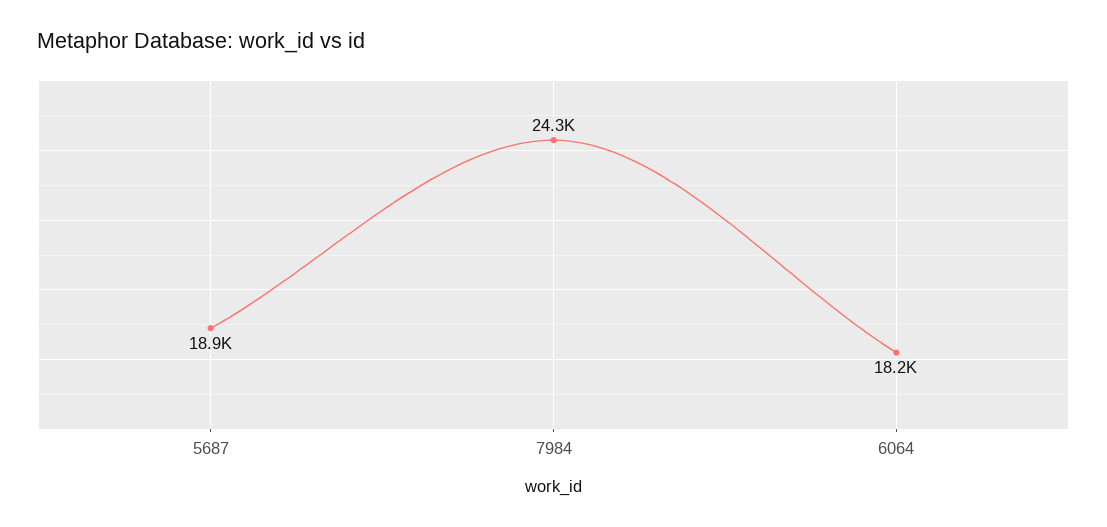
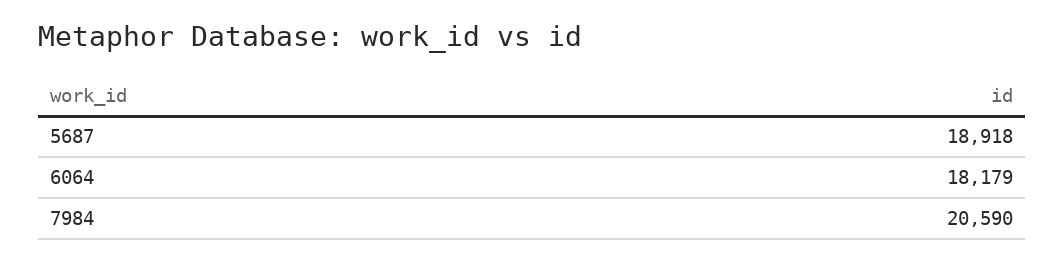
  {
    "5687": 18918,
-   "7984": 24300,
+   "7984": 20590,
    "6064": 18179
  }

